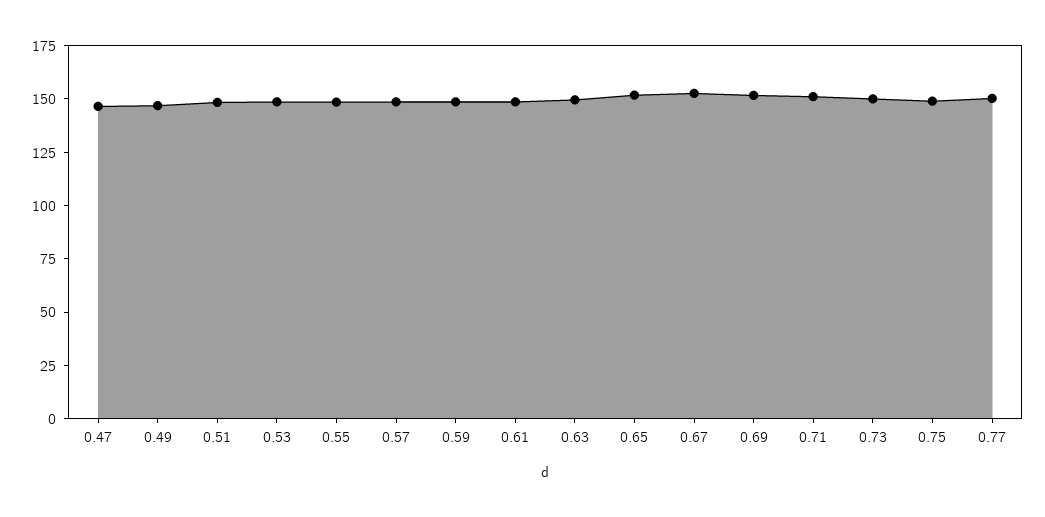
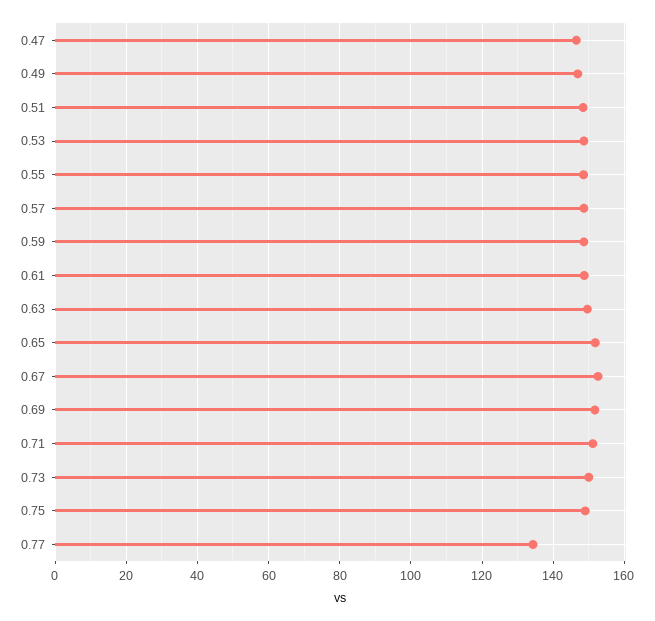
  {
    "0.47": 146,
    "0.49": 146,
    "0.51": 148,
    "0.53": 148,
    "0.55": 148,
    "0.57": 148,
    "0.59": 148,
    "0.61": 148,
    "0.63": 150,
    "0.65": 152,
    "0.67": 152,
    "0.69": 152,
    "0.71": 152,
    "0.73": 150,
    "0.75": 150,
-   "0.77": 150
+   "0.77": 134
  }

